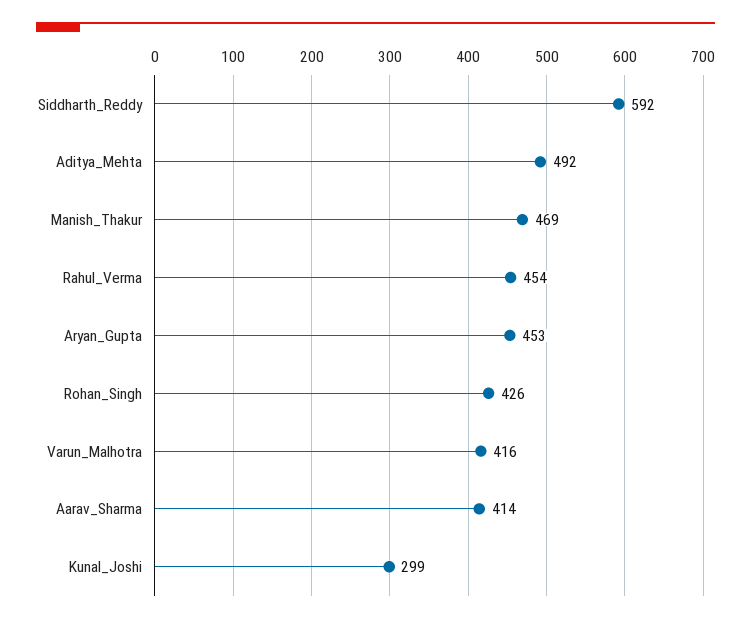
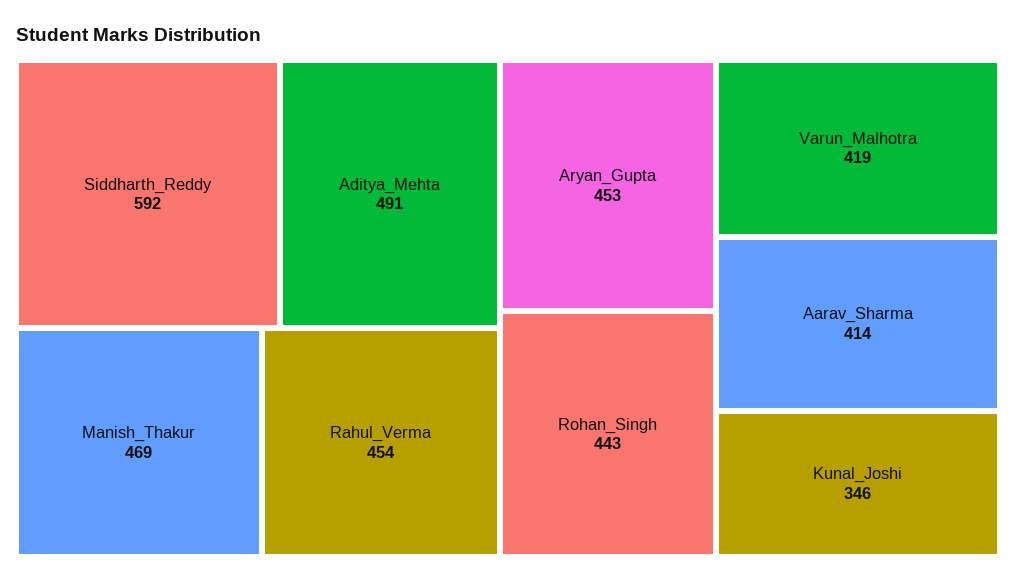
  {
    "Siddharth_Reddy": 592,
-   "Aditya_Mehta": 492,
+   "Aditya_Mehta": 491,
    "Manish_Thakur": 469,
    "Rahul_Verma": 454,
    "Aryan_Gupta": 453,
-   "Rohan_Singh": 426,
+   "Rohan_Singh": 443,
-   "Varun_Malhotra": 416,
+   "Varun_Malhotra": 419,
    "Aarav_Sharma": 414,
-   "Kunal_Joshi": 299
+   "Kunal_Joshi": 346
  }

